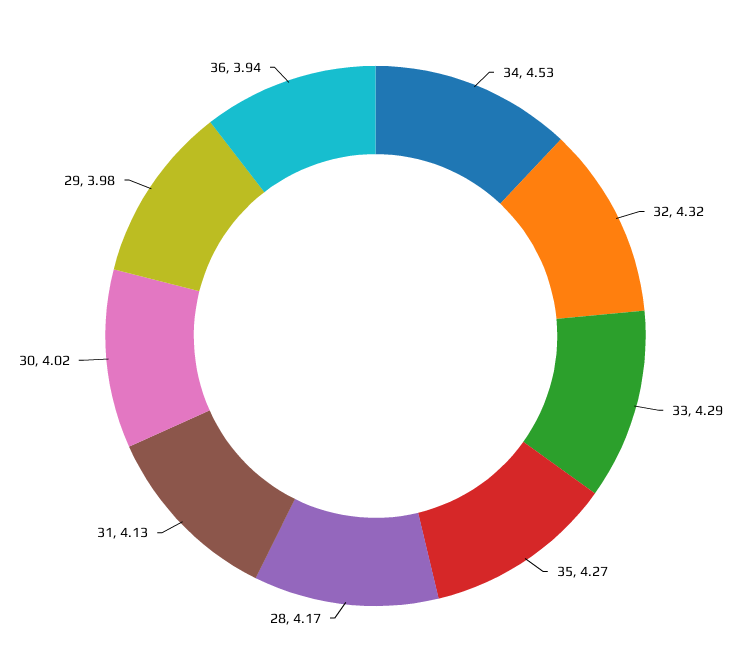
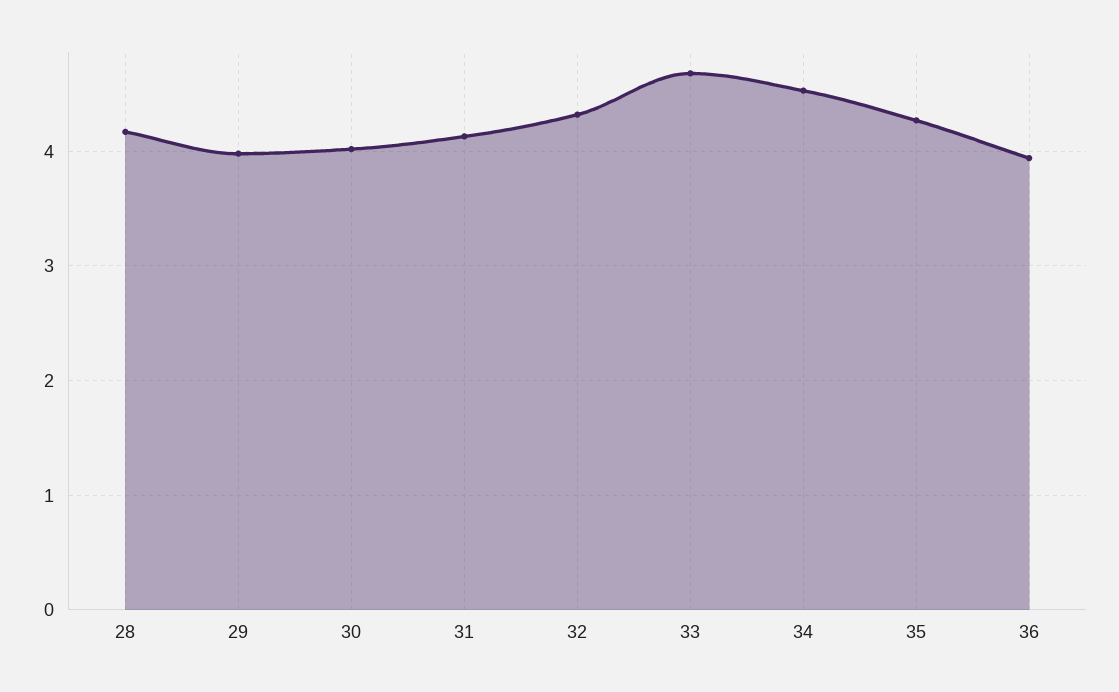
  {
    "34": 4.53,
    "32": 4.32,
-   "33": 4.29,
+   "33": 4.7,
    "35": 4.27,
    "28": 4.17,
    "31": 4.13,
    "30": 4.02,
    "29": 3.98,
    "36": 3.94
  }

